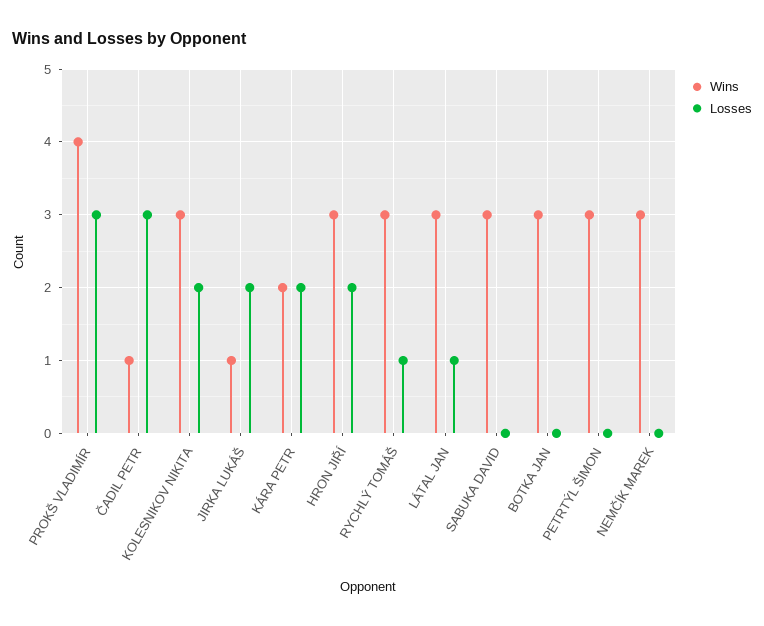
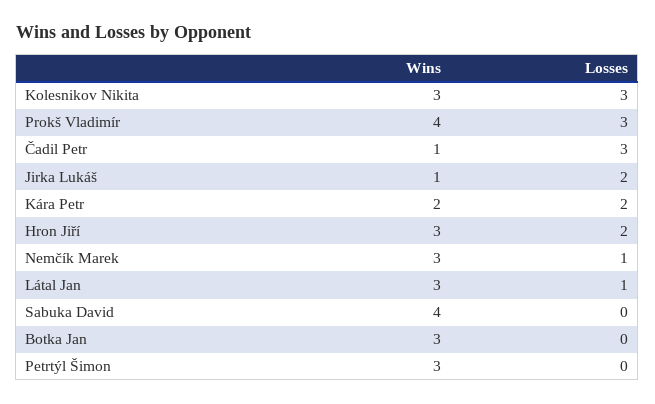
  {
    "Wins": {
      "PROKŠ VLADIMÍR": 4,
      "ČADIL PETR": 1,
      "KOLESNIKOV NIKITA": 3,
      "JIRKA LUKÁŠ": 1,
      "KÁRA PETR": 2,
      "HRON JIŘÍ": 3,
-     "RYCHLÝ TOMÁŠ": 3,
      "LÁTAL JAN": 3,
-     "SABUKA DAVID": 3,
+     "SABUKA DAVID": 4,
      "BOTKA JAN": 3,
      "PETRTÝL ŠIMON": 3,
      "NEMČÍK MAREK": 3
    },
    "Losses": {
      "PROKŠ VLADIMÍR": 3,
      "ČADIL PETR": 3,
-     "KOLESNIKOV NIKITA": 2,
+     "KOLESNIKOV NIKITA": 3,
      "JIRKA LUKÁŠ": 2,
      "KÁRA PETR": 2,
      "HRON JIŘÍ": 2,
-     "RYCHLÝ TOMÁŠ": 1,
      "LÁTAL JAN": 1,
      "SABUKA DAVID": 0,
      "BOTKA JAN": 0,
      "PETRTÝL ŠIMON": 0,
-     "NEMČÍK MAREK": 0
+     "NEMČÍK MAREK": 1
    }
  }

